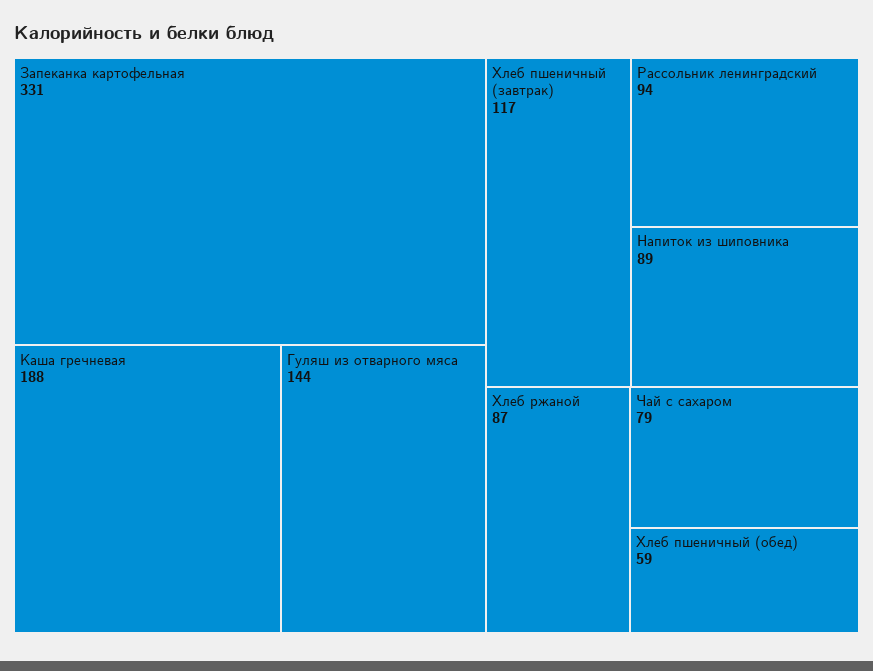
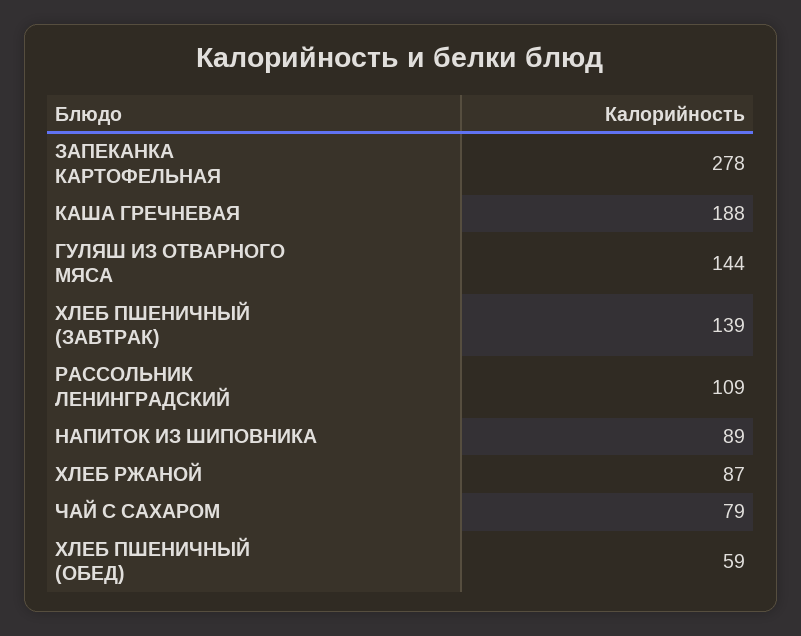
  {
-   "Запеканка картофельная": 331,
+   "Запеканка картофельная": 278,
    "Каша гречневая": 188,
    "Гуляш из отварного мяса": 144,
-   "Хлеб пшеничный (завтрак)": 117,
+   "Хлеб пшеничный (завтрак)": 139,
-   "Рассольник ленинградский": 94,
+   "Рассольник ленинградский": 109,
    "Напиток из шиповника": 89,
    "Хлеб ржаной": 87,
    "Чай с сахаром": 79,
    "Хлеб пшеничный (обед)": 59
  }

